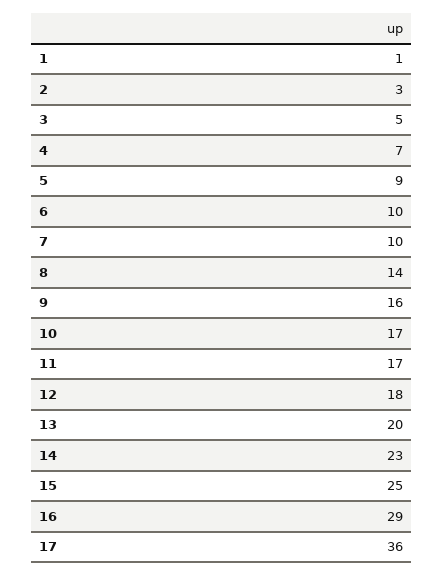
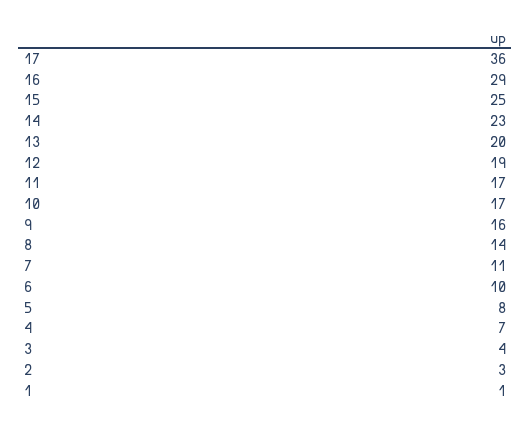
  {
    "1": 1,
    "2": 3,
-   "3": 5,
+   "3": 4,
    "4": 7,
-   "5": 9,
+   "5": 8,
    "6": 10,
-   "7": 10,
+   "7": 11,
    "8": 14,
    "9": 16,
    "10": 17,
    "11": 17,
-   "12": 18,
+   "12": 19,
    "13": 20,
    "14": 23,
    "15": 25,
    "16": 29,
    "17": 36
  }

